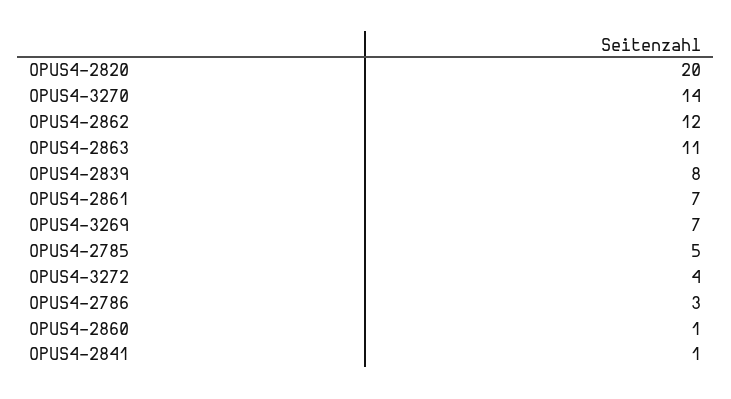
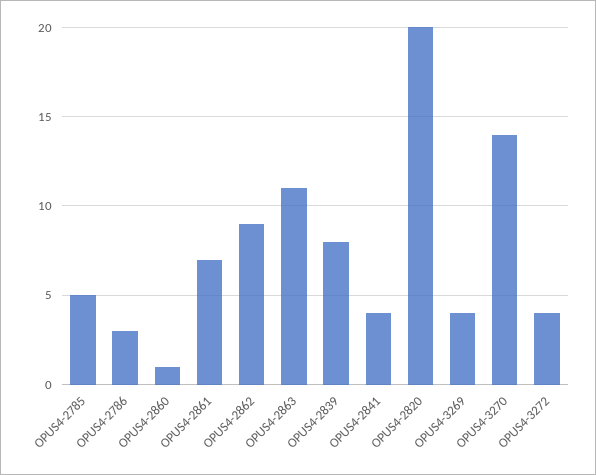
  {
    "OPUS4-2820": 20,
    "OPUS4-3270": 14,
-   "OPUS4-2862": 12,
+   "OPUS4-2862": 9,
    "OPUS4-2863": 11,
    "OPUS4-2839": 8,
    "OPUS4-2861": 7,
-   "OPUS4-3269": 7,
+   "OPUS4-3269": 4,
    "OPUS4-2785": 5,
    "OPUS4-3272": 4,
    "OPUS4-2786": 3,
    "OPUS4-2860": 1,
-   "OPUS4-2841": 1
+   "OPUS4-2841": 4
  }

